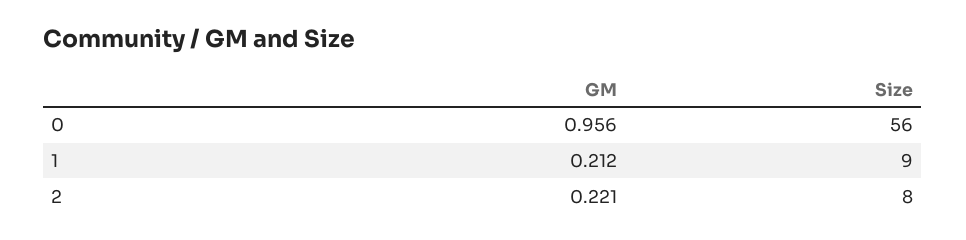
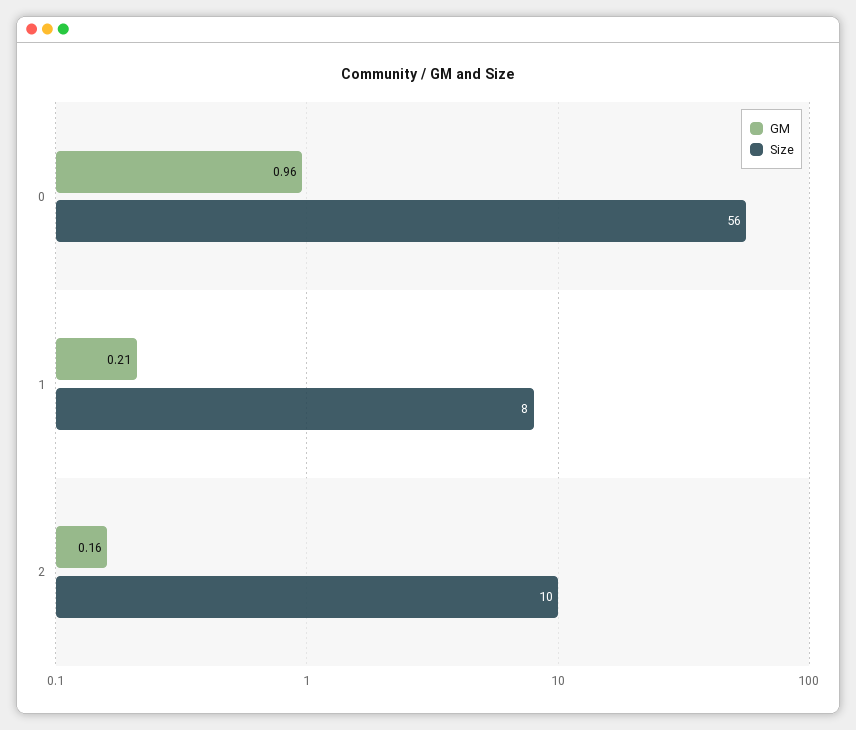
  {
    "GM": {
      "0": 0.956,
      "1": 0.212,
-     "2": 0.221
+     "2": 0.16
    },
    "Size": {
      "0": 56,
-     "1": 9,
+     "1": 8,
-     "2": 8
+     "2": 10
    }
  }

